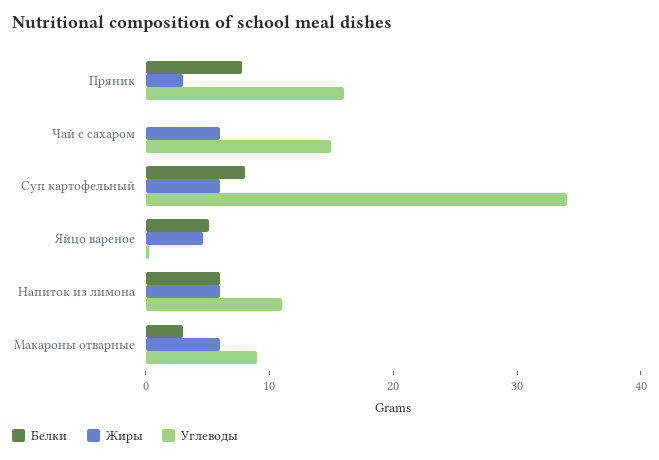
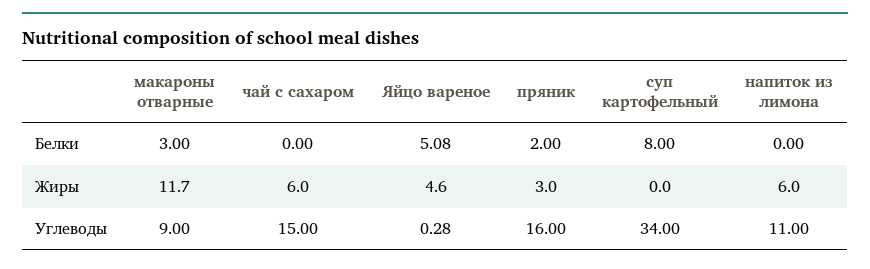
  {
    "Белки": {
-     "Пряник": 8,
+     "Пряник": 2,
      "Чай с сахаром": 0,
      "Суп картофельный": 8,
      "Яйцо вареное": 5.08,
-     "Напиток из лимона": 6,
+     "Напиток из лимона": 0,
      "Макароны отварные": 3
    },
    "Жиры": {
      "Пряник": 3,
      "Чай с сахаром": 6,
-     "Суп картофельный": 6,
+     "Суп картофельный": 0,
      "Яйцо вареное": 4.6,
      "Напиток из лимона": 6,
-     "Макароны отварные": 6
+     "Макароны отварные": 11.7
    },
    "Углеводы": {
      "Пряник": 16,
      "Чай с сахаром": 15,
      "Суп картофельный": 34,
      "Яйцо вареное": 0.28,
      "Напиток из лимона": 11,
      "Макароны отварные": 9
    }
  }

